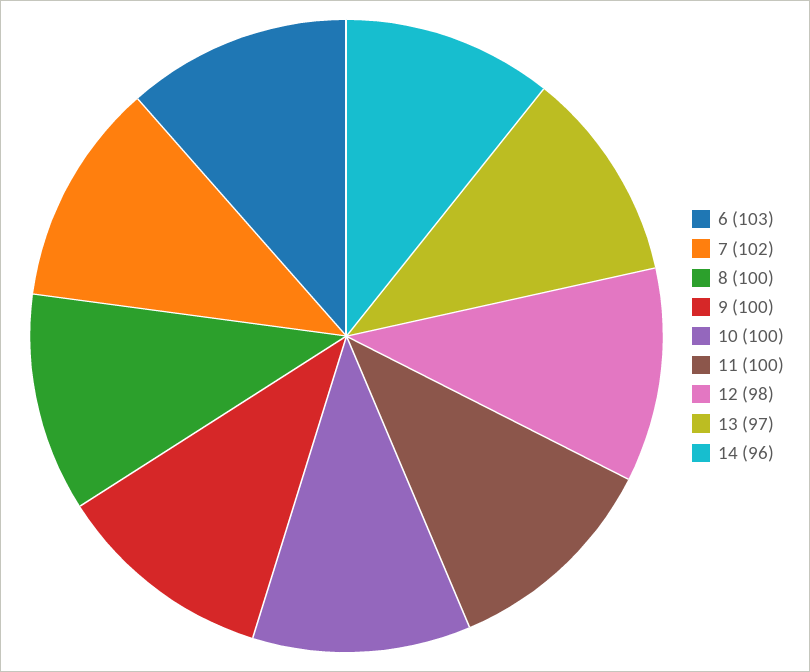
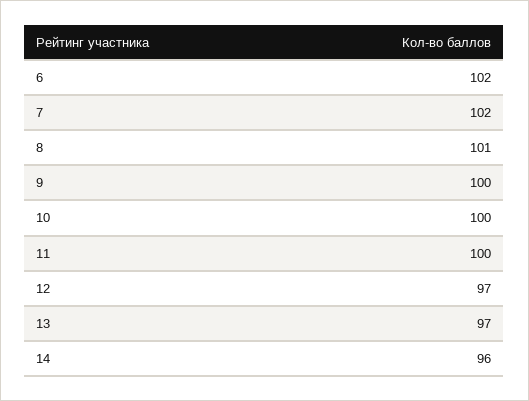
  {
-   "6": 103,
+   "6": 102,
    "7": 102,
-   "8": 100,
+   "8": 101,
    "9": 100,
    "10": 100,
    "11": 100,
-   "12": 98,
+   "12": 97,
    "13": 97,
    "14": 96
  }

